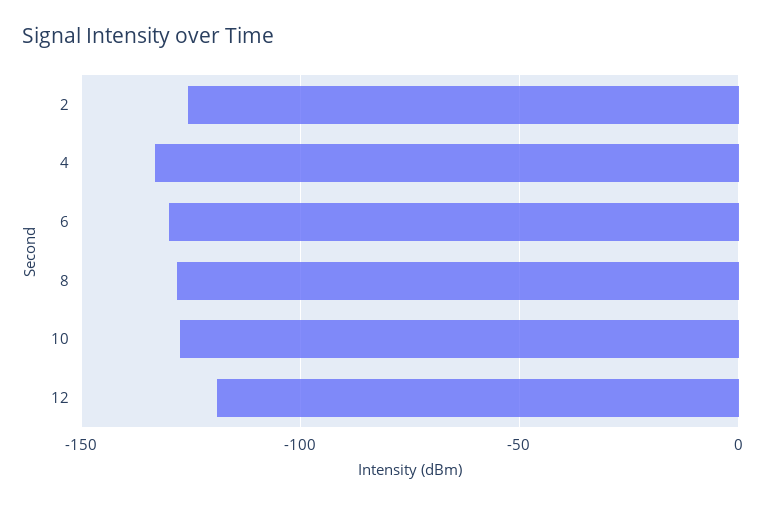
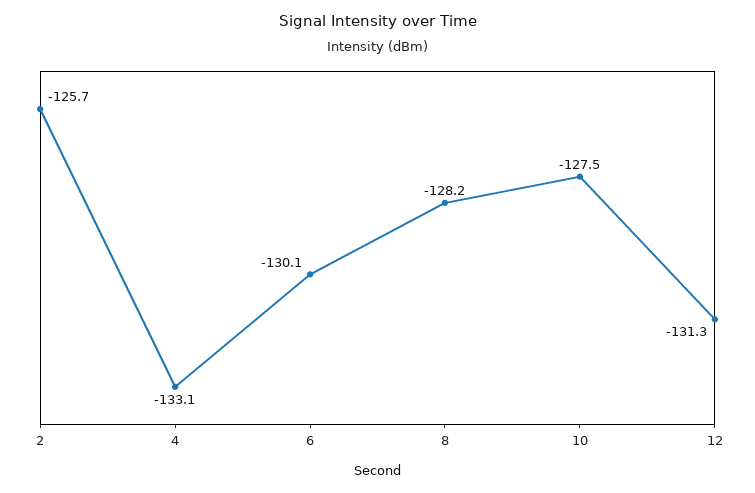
  {
    "2": -125.7,
    "4": -133.1,
    "6": -130.1,
    "8": -128.2,
    "10": -127.5,
-   "12": -120
+   "12": -131.3
  }

